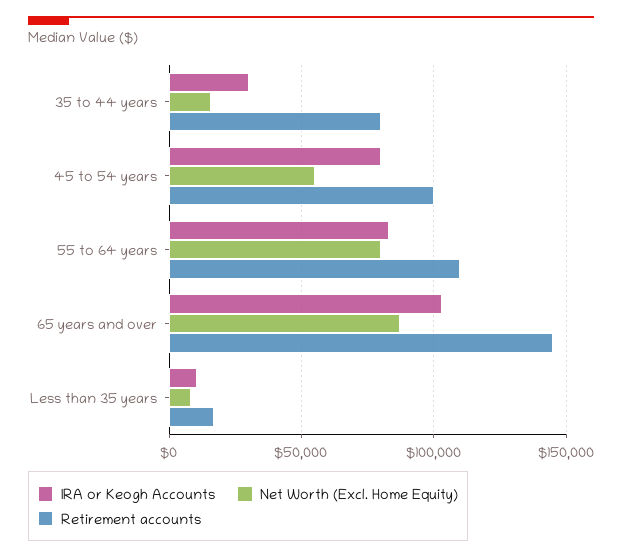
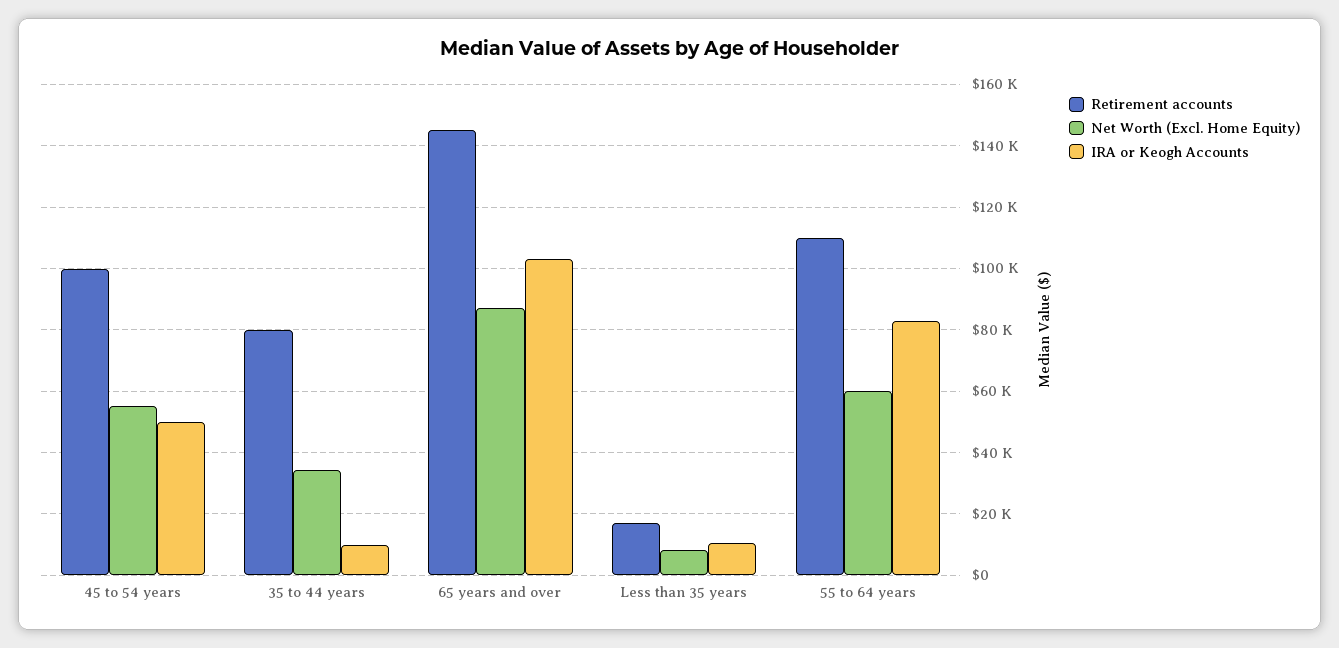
  {
    "IRA or Keogh Accounts": {
-     "35 to 44 years": 30000,
+     "35 to 44 years": 10000,
-     "45 to 54 years": 80000,
+     "45 to 54 years": 50000,
      "55 to 64 years": 82000,
      "65 years and over": 104000,
      "Less than 35 years": 10000
    },
    "Net Worth (Excl. Home Equity)": {
-     "35 to 44 years": 15000,
+     "35 to 44 years": 34000,
      "45 to 54 years": 56000,
-     "55 to 64 years": 80000,
+     "55 to 64 years": 60000,
      "65 years and over": 88000,
      "Less than 35 years": 8000
    },
    "Retirement accounts": {
      "35 to 44 years": 80000,
      "45 to 54 years": 100000,
      "55 to 64 years": 110000,
      "65 years and over": 146000,
      "Less than 35 years": 18000
    }
  }

